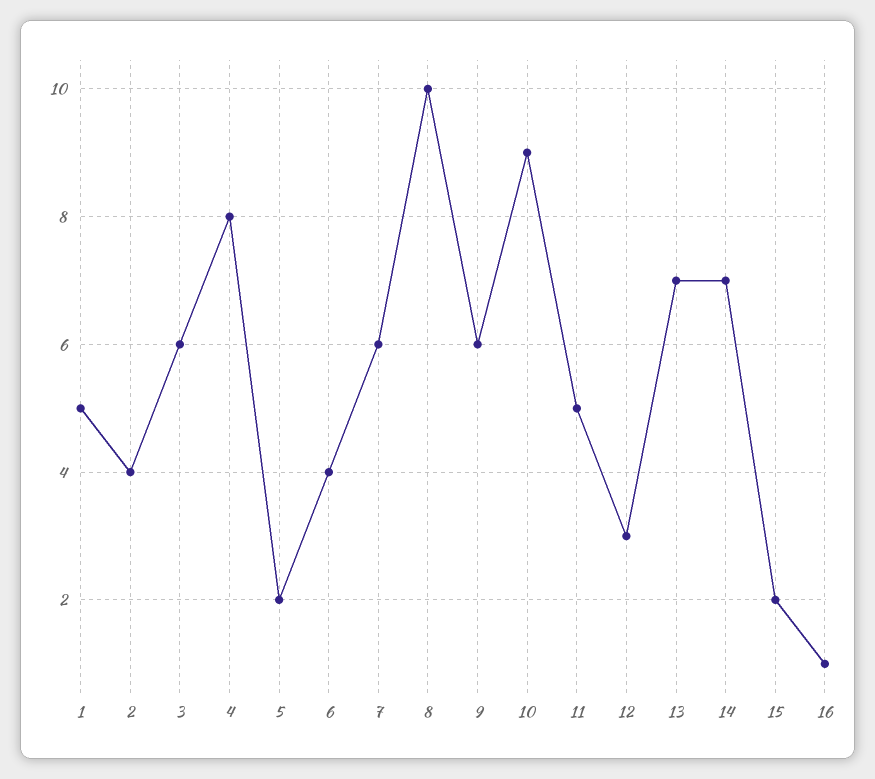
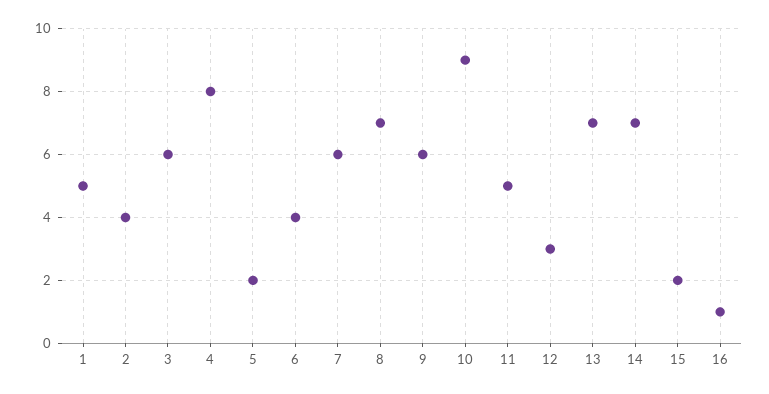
  {
    "1": 5,
    "2": 4,
    "3": 6,
    "4": 8,
    "5": 2,
    "6": 4,
    "7": 6,
-   "8": 10,
+   "8": 7,
    "9": 6,
    "10": 9,
    "11": 5,
    "12": 3,
    "13": 7,
    "14": 7,
    "15": 2,
    "16": 1
  }

